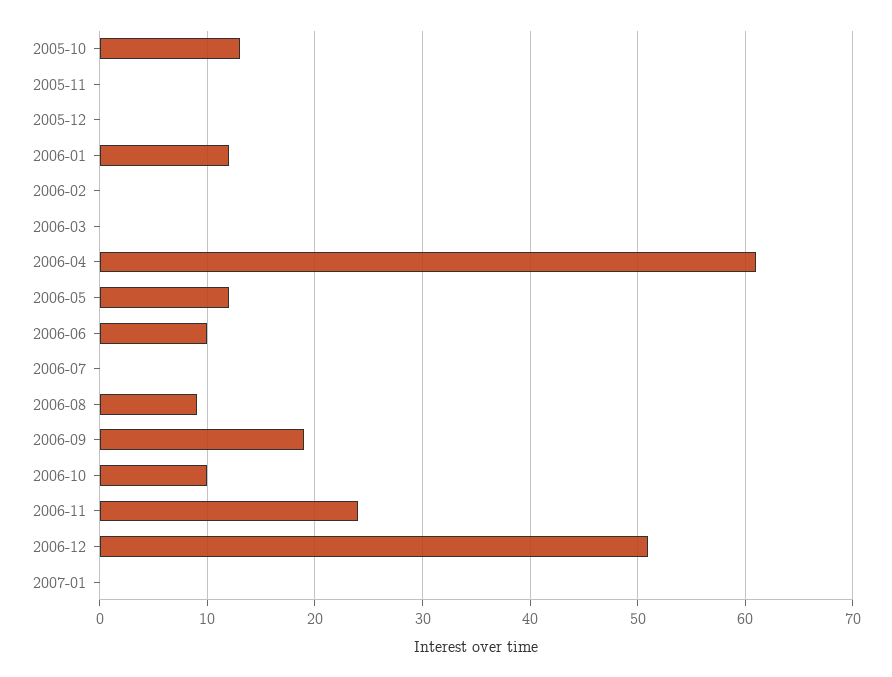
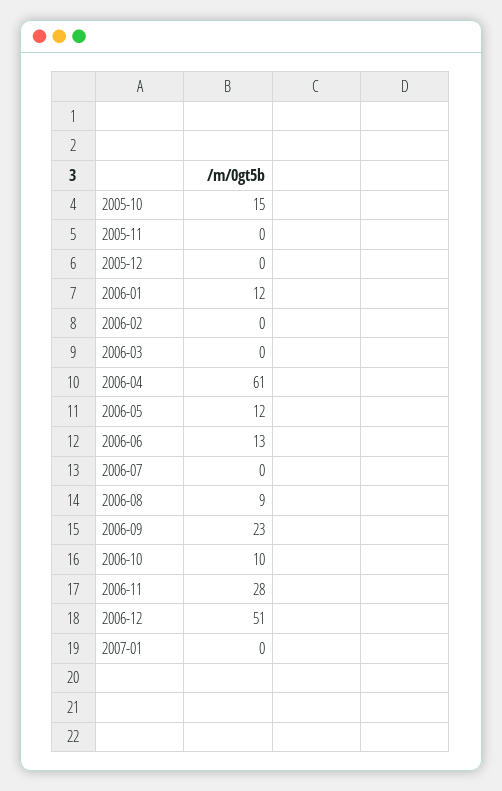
  {
-   "2005-10": 13,
+   "2005-10": 15,
    "2005-11": 0,
    "2005-12": 0,
    "2006-01": 12,
    "2006-02": 0,
    "2006-03": 0,
    "2006-04": 61,
    "2006-05": 12,
-   "2006-06": 10,
+   "2006-06": 13,
    "2006-07": 0,
    "2006-08": 9,
-   "2006-09": 19,
+   "2006-09": 23,
    "2006-10": 10,
-   "2006-11": 24,
+   "2006-11": 28,
    "2006-12": 51,
    "2007-01": 0
  }

